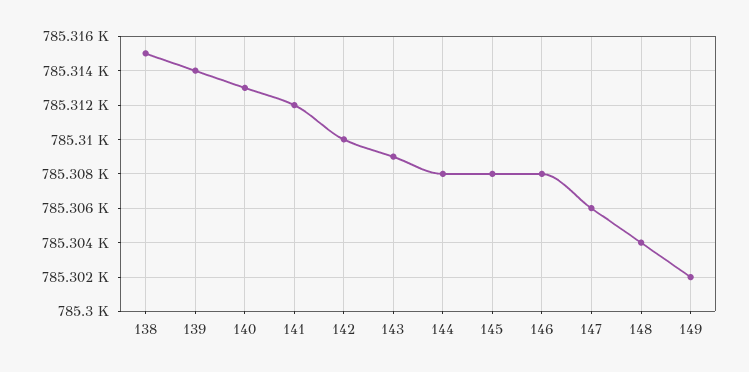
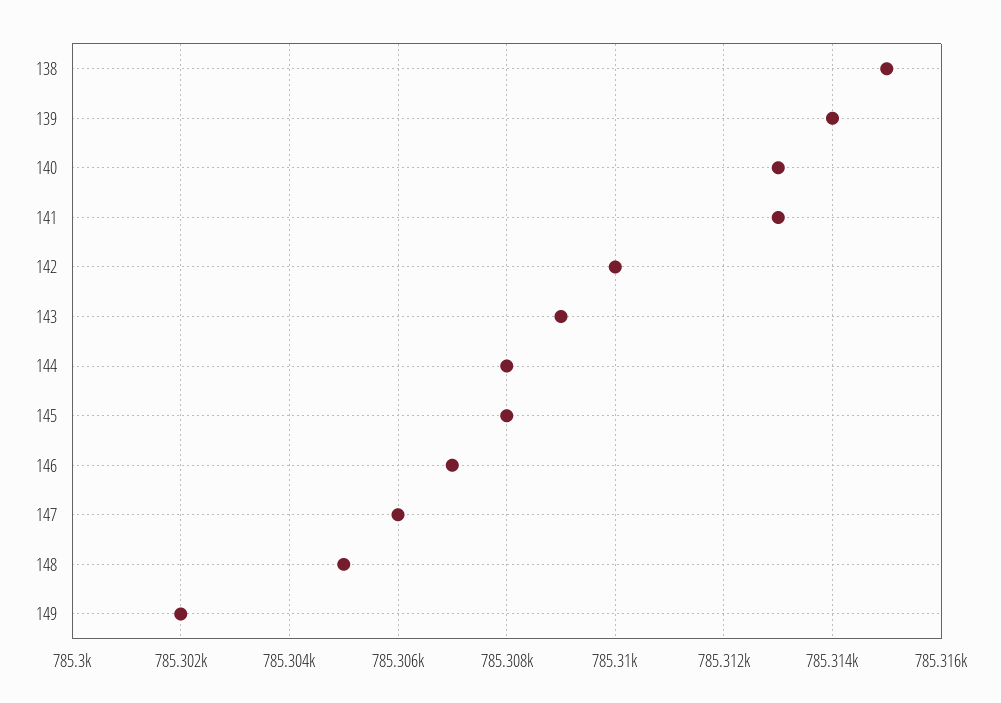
  {
    "138": 785315,
    "139": 785314,
    "140": 785313,
-   "141": 785312,
+   "141": 785313,
    "142": 785310,
    "143": 785309,
    "144": 785308,
    "145": 785308,
-   "146": 785308,
+   "146": 785307,
    "147": 785306,
-   "148": 785304,
+   "148": 785305,
    "149": 785302
  }

